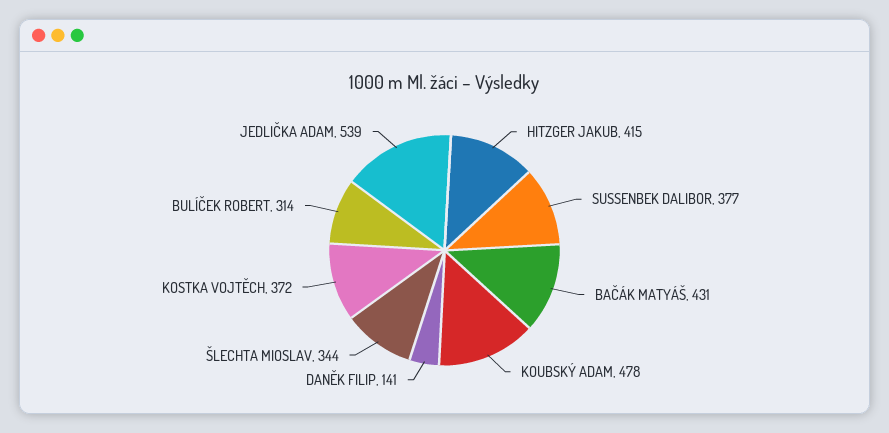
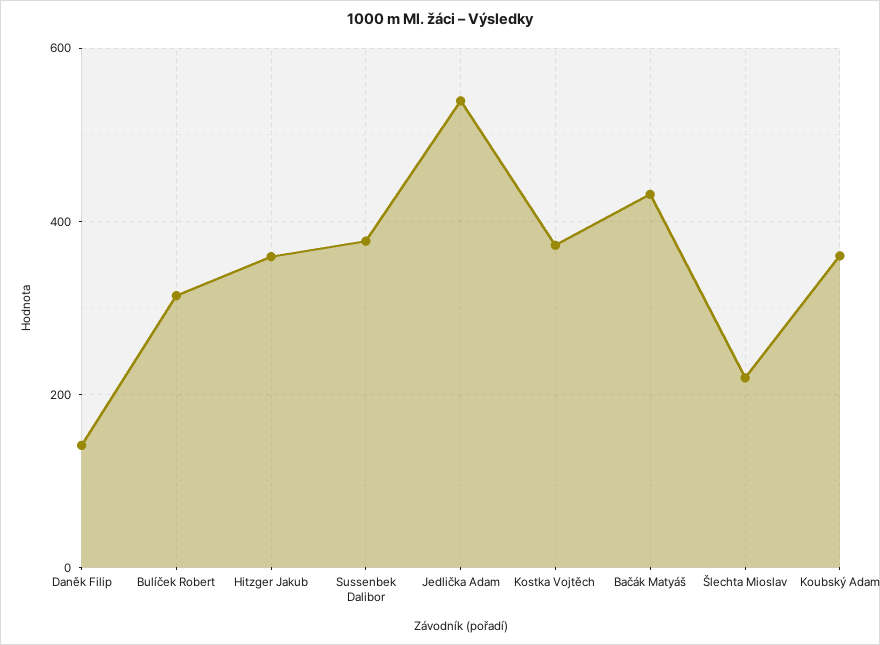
  {
-   "HITZGER JAKUB": 415,
+   "HITZGER JAKUB": 360,
    "SUSSENBEK DALIBOR": 377,
    "BAČÁK MATYÁŠ": 431,
-   "KOUBSKÝ ADAM": 478,
+   "KOUBSKÝ ADAM": 360,
    "DANĚK FILIP": 141,
-   "ŠLECHTA MIOSLAV": 344,
+   "ŠLECHTA MIOSLAV": 220,
    "KOSTKA VOJTĚCH": 372,
    "BULÍČEK ROBERT": 314,
    "JEDLIČKA ADAM": 539
  }

